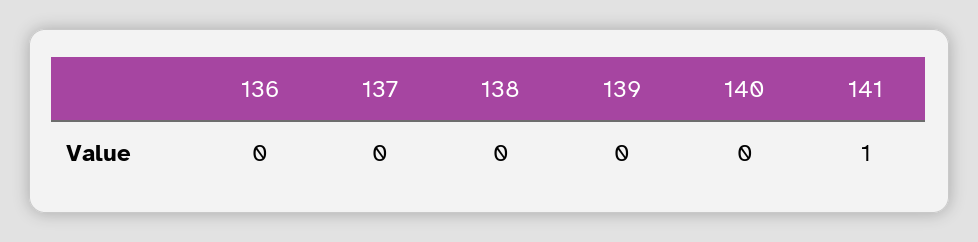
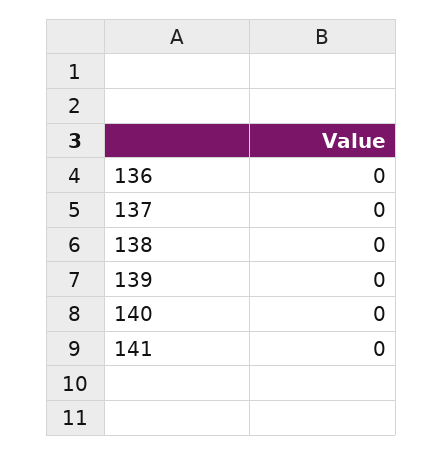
  {
    "136": 0,
    "137": 0,
    "138": 0,
    "139": 0,
    "140": 0,
-   "141": 1
+   "141": 0
  }

